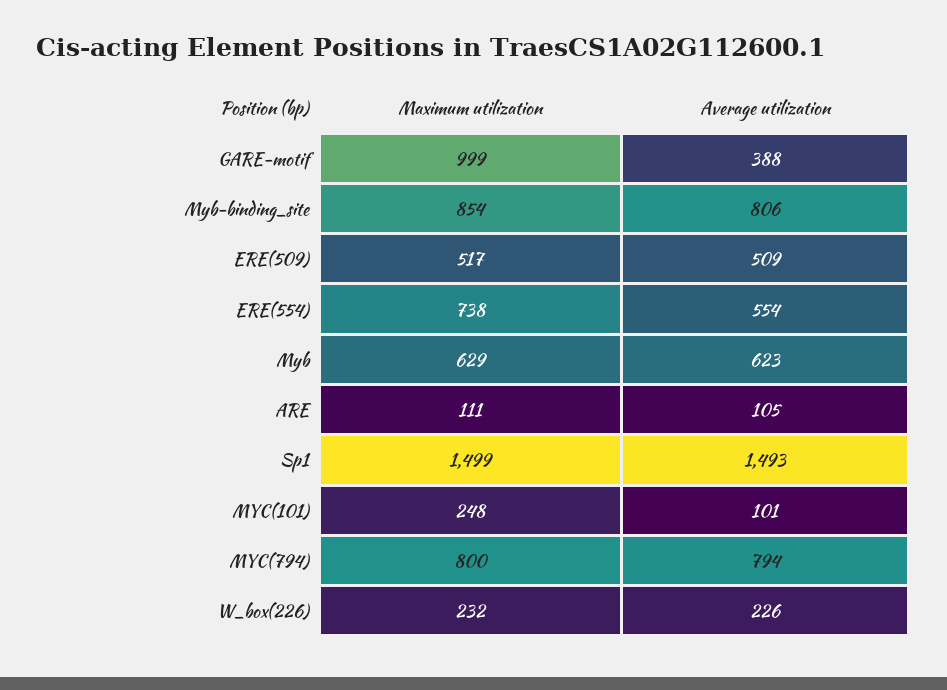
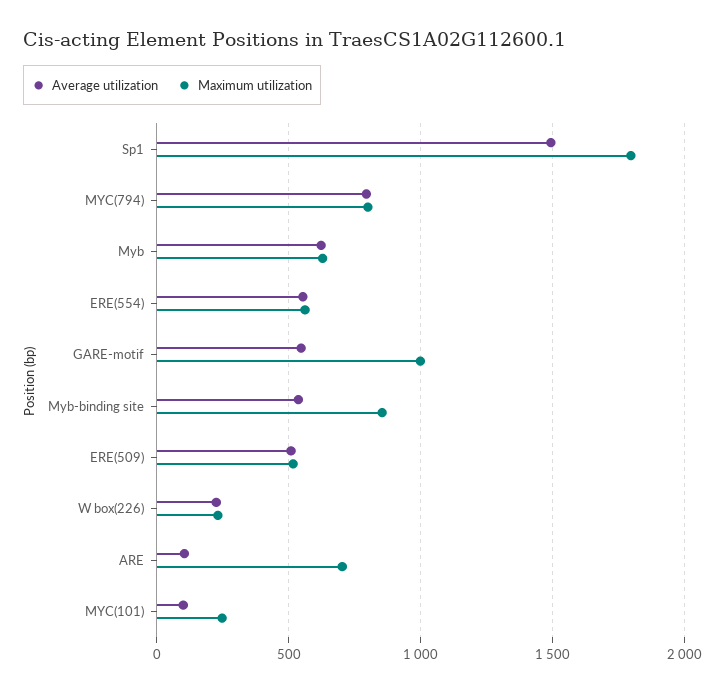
  {
    "Maximum utilization": {
      "GARE-motif": 999,
      "Myb-binding_site": 854,
      "ERE(509)": 517,
-     "ERE(554)": 738,
+     "ERE(554)": 550,
      "Myb": 629,
-     "ARE": 111,
+     "ARE": 700,
-     "Sp1": 1499,
+     "Sp1": 1800,
      "MYC(101)": 248,
      "MYC(794)": 800,
      "W_box(226)": 232
    },
    "Average utilization": {
-     "GARE-motif": 388,
+     "GARE-motif": 550,
-     "Myb-binding_site": 806,
+     "Myb-binding_site": 550,
      "ERE(509)": 509,
      "ERE(554)": 554,
      "Myb": 623,
      "ARE": 105,
      "Sp1": 1493,
      "MYC(101)": 101,
      "MYC(794)": 794,
      "W_box(226)": 226
    }
  }

